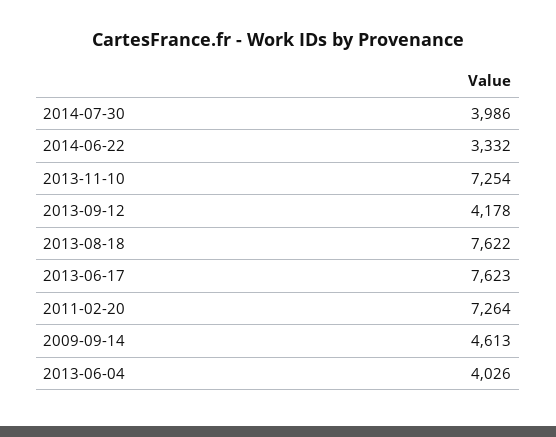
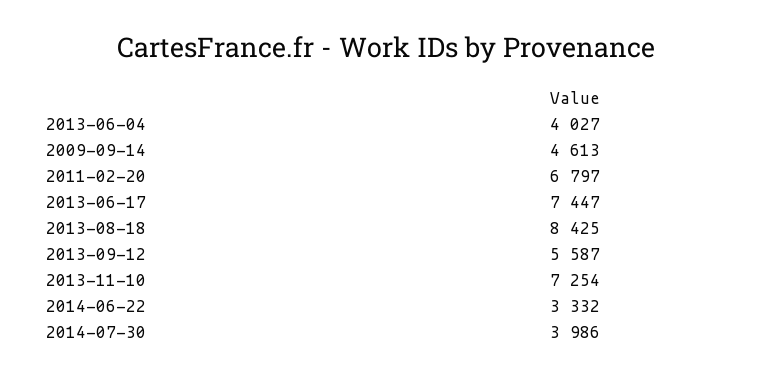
  {
    "2014-07-30": 3986,
    "2014-06-22": 3332,
    "2013-11-10": 7254,
-   "2013-09-12": 4178,
+   "2013-09-12": 5587,
-   "2013-08-18": 7622,
+   "2013-08-18": 8425,
-   "2013-06-17": 7623,
+   "2013-06-17": 7447,
-   "2011-02-20": 7264,
+   "2011-02-20": 6797,
    "2009-09-14": 4613,
-   "2013-06-04": 4026
+   "2013-06-04": 4027
  }

